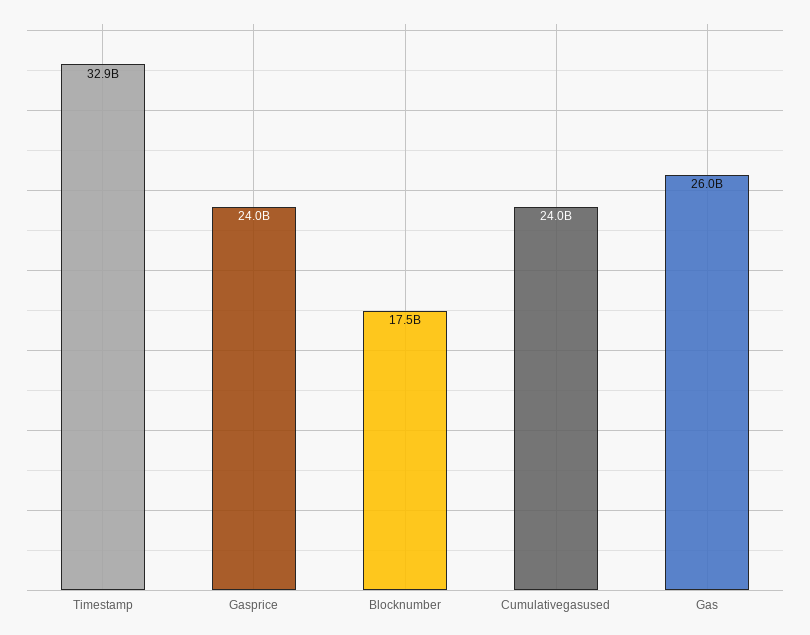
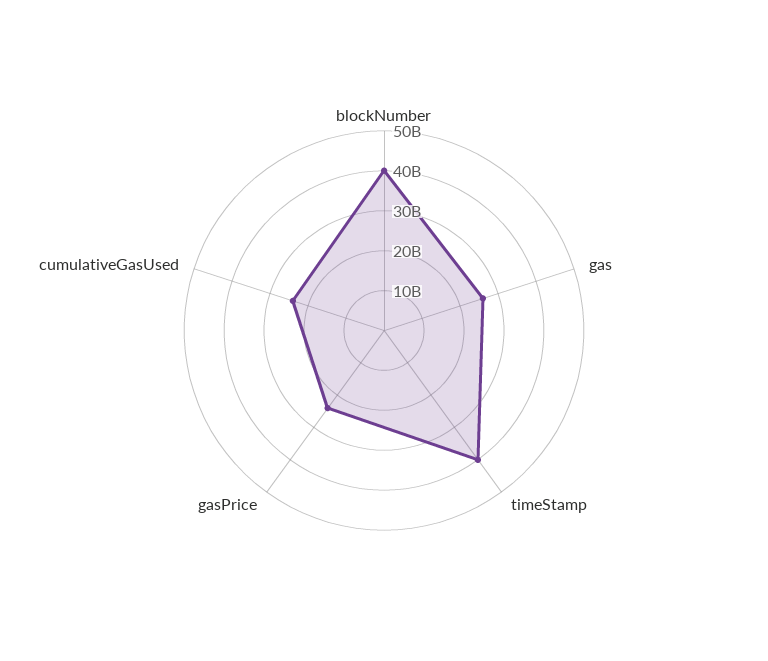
  {
-   "Timestamp": 32900000000,
+   "Timestamp": 40000000000,
    "Gasprice": 24000000000,
-   "Blocknumber": 17500000000,
+   "Blocknumber": 40000000000,
    "Cumulativegasused": 24000000000,
    "Gas": 26000000000
  }

